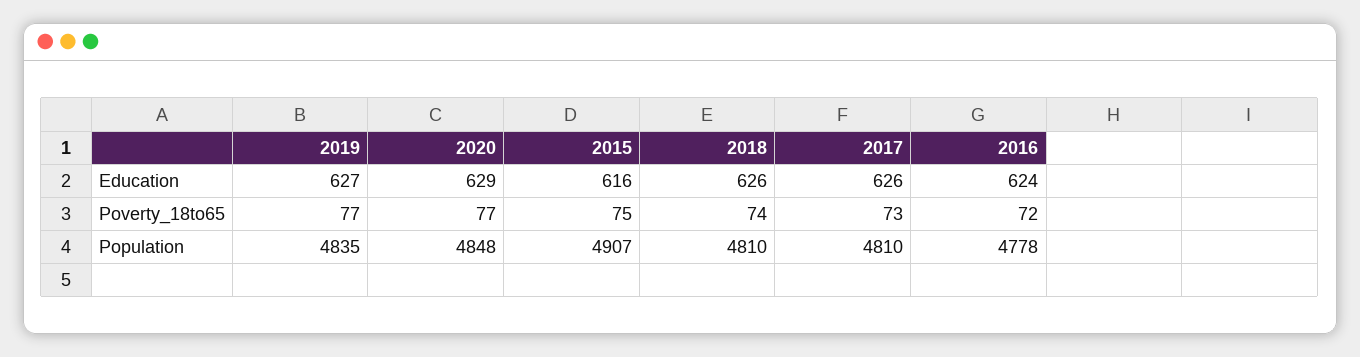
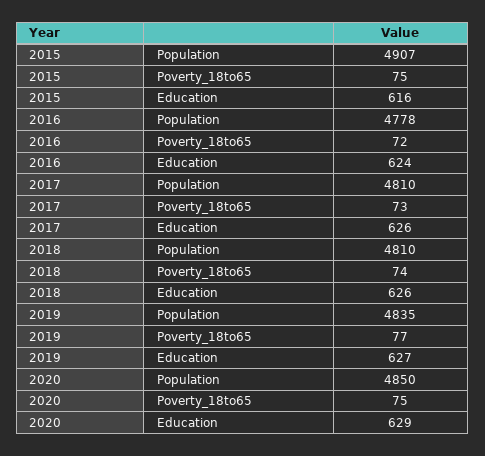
  {
    "2019": {
      "Education": 627,
      "Poverty_18to65": 77,
      "Population": 4835
    },
    "2020": {
      "Education": 629,
-     "Poverty_18to65": 77,
+     "Poverty_18to65": 75,
-     "Population": 4848
+     "Population": 4850
    },
    "2015": {
      "Education": 616,
      "Poverty_18to65": 75,
      "Population": 4907
    },
    "2018": {
      "Education": 626,
      "Poverty_18to65": 74,
      "Population": 4810
    },
    "2017": {
      "Education": 626,
      "Poverty_18to65": 73,
      "Population": 4810
    },
    "2016": {
      "Education": 624,
      "Poverty_18to65": 72,
      "Population": 4778
    }
  }

